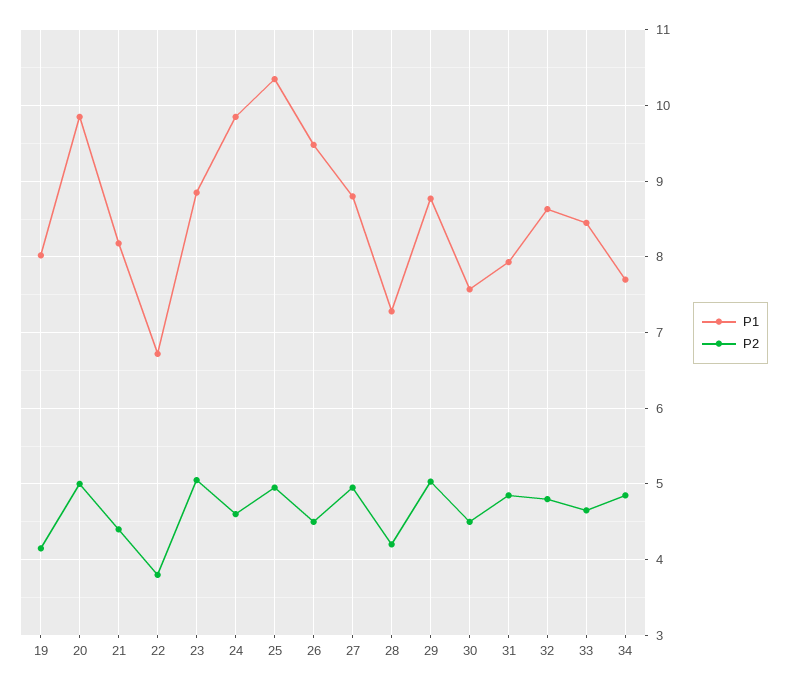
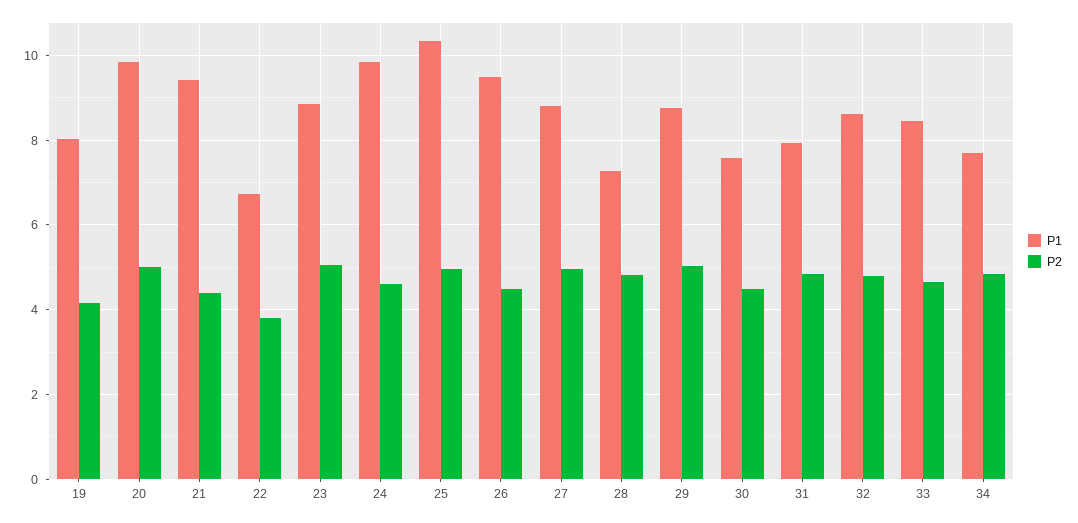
  {
    "P1": {
      "19": 8,
      "20": 9.9,
-     "21": 8.2,
+     "21": 9.4,
      "22": 6.7,
      "23": 8.9,
      "24": 9.9,
      "25": 10.4,
      "26": 9.5,
      "27": 8.8,
      "28": 7.3,
      "29": 8.8,
      "30": 7.6,
      "31": 7.9,
      "32": 8.6,
      "33": 8.5,
      "34": 7.7
    },
    "P2": {
      "19": 4.2,
      "20": 5,
      "21": 4.4,
      "22": 3.8,
      "23": 5.1,
      "24": 4.6,
      "25": 5,
      "26": 4.5,
      "27": 5,
-     "28": 4.2,
+     "28": 4.8,
      "29": 5,
      "30": 4.5,
      "31": 4.9,
      "32": 4.8,
      "33": 4.7,
      "34": 4.9
    }
  }

